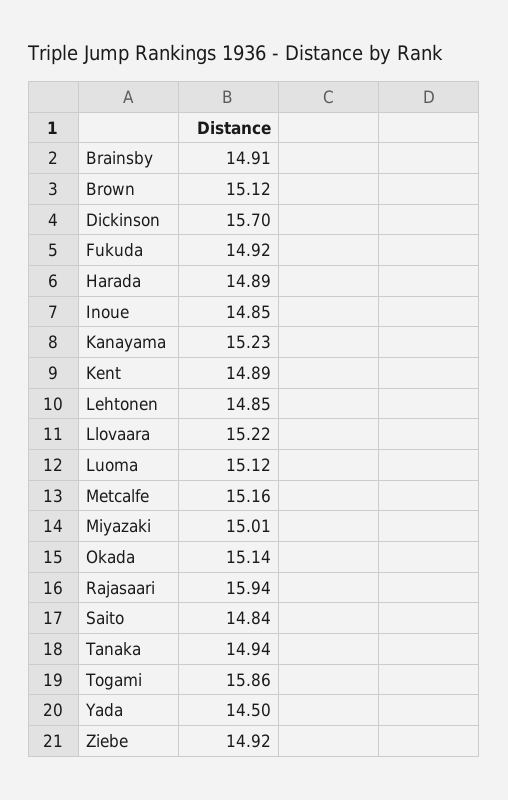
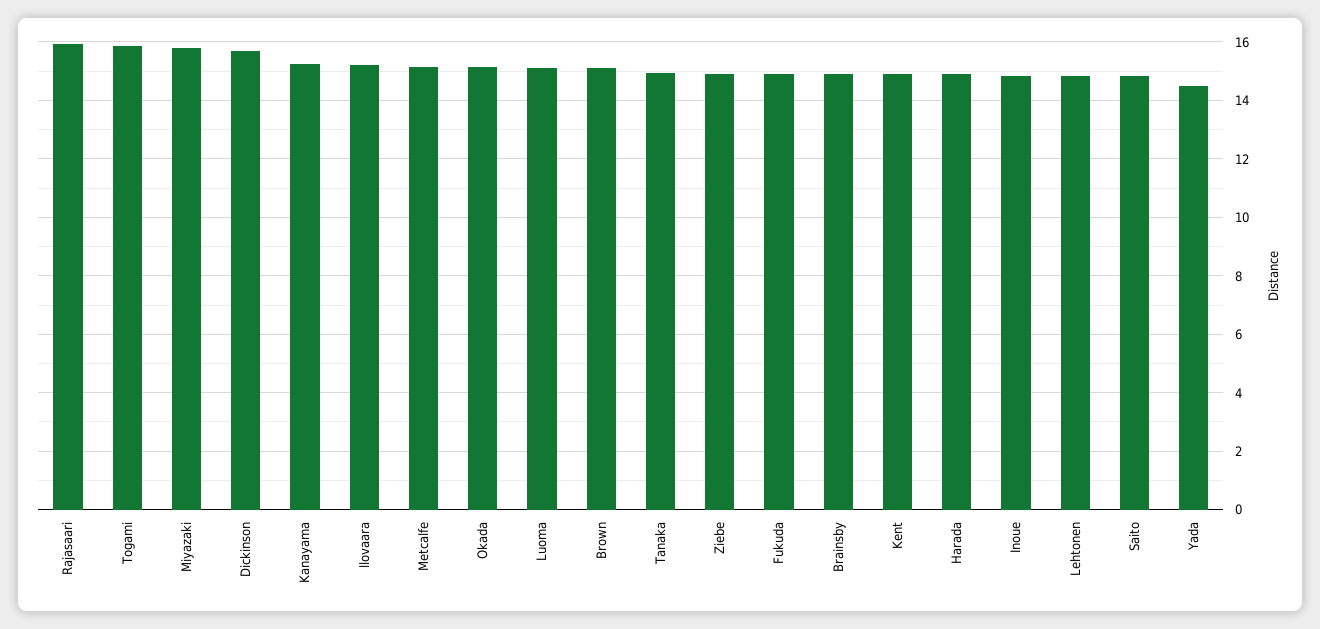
  {
    "Brainsby": 14.91,
    "Brown": 15.12,
    "Dickinson": 15.7,
    "Fukuda": 14.92,
    "Harada": 14.89,
    "Inoue": 14.85,
    "Kanayama": 15.23,
    "Kent": 14.89,
    "Lehtonen": 14.85,
    "Llovaara": 15.22,
    "Luoma": 15.12,
    "Metcalfe": 15.16,
-   "Miyazaki": 15.01,
+   "Miyazaki": 15.75,
    "Okada": 15.14,
    "Rajasaari": 15.94,
    "Saito": 14.84,
    "Tanaka": 14.94,
    "Togami": 15.86,
    "Yada": 14.5,
    "Ziebe": 14.92
  }

